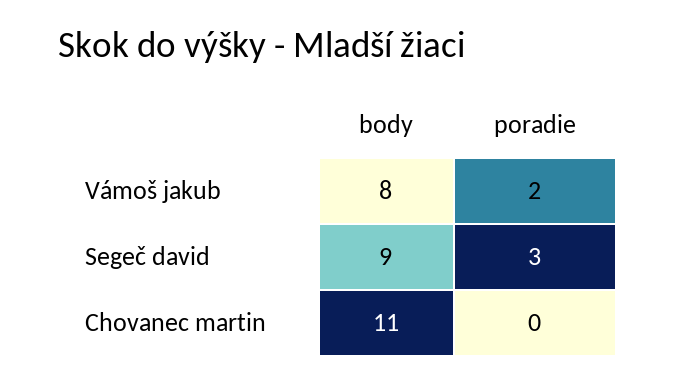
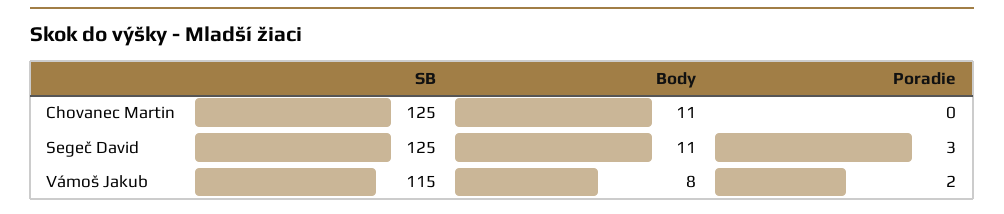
  {
    "body": {
      "Vámoš jakub": 8,
-     "Segeč david": 9,
+     "Segeč david": 11,
      "Chovanec martin": 11
    },
    "poradie": {
      "Vámoš jakub": 2,
      "Segeč david": 3,
      "Chovanec martin": 0
-   }
+   },
+   "SB": {
+     "Chovanec martin": 125,
+     "Segeč david": 125,
+     "Vámoš jakub": 115
+   }
  }

